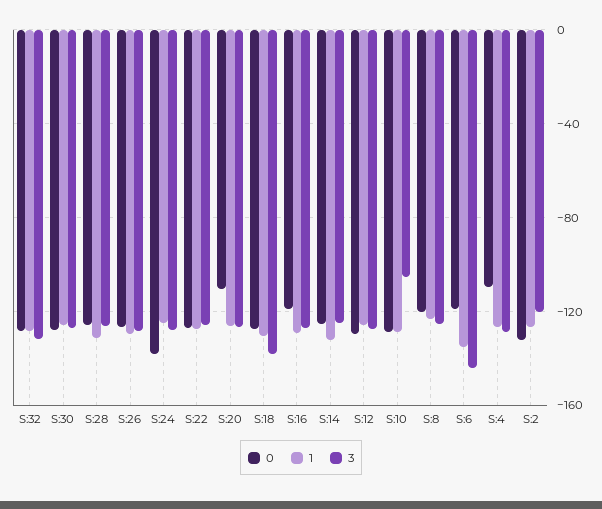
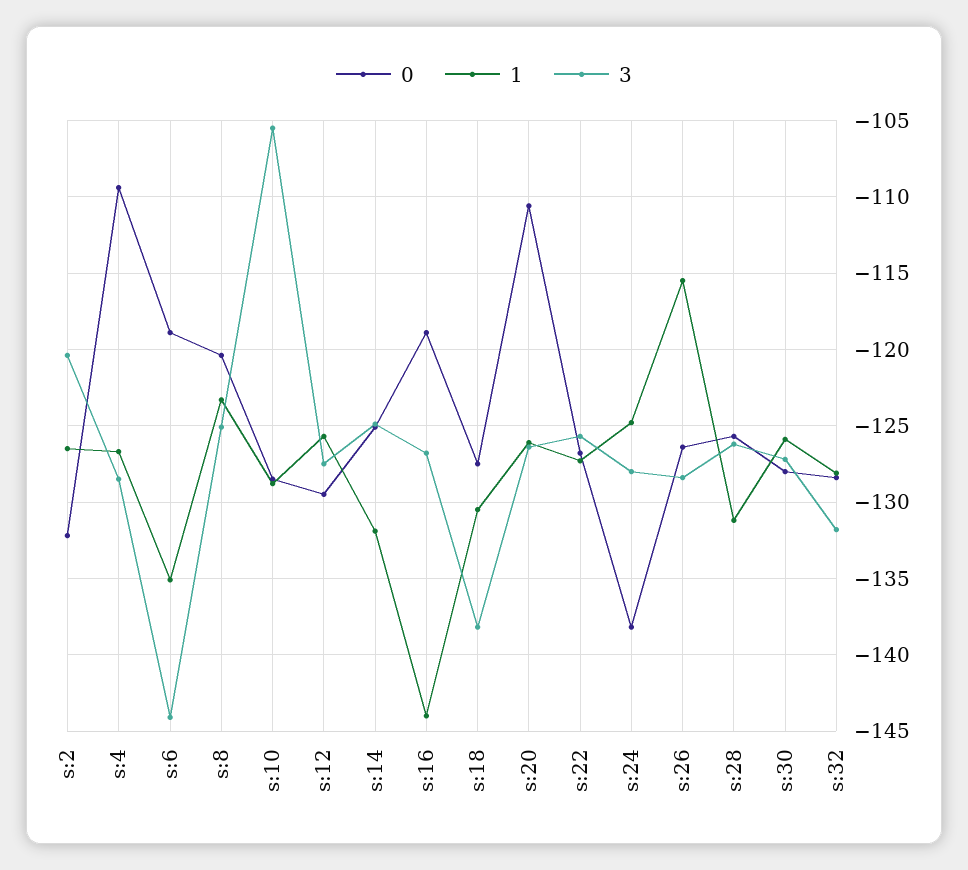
  {
    "0": {
      "S:32": -128.5,
      "S:30": -128,
      "S:28": -125.5,
      "S:26": -126.5,
      "S:24": -138,
      "S:22": -127,
      "S:20": -110.5,
      "S:18": -127.5,
      "S:16": -119,
      "S:14": -125,
      "S:12": -129.5,
      "S:10": -128.5,
      "S:8": -120.5,
      "S:6": -119,
      "S:4": -109.5,
      "S:2": -132
    },
    "1": {
      "S:32": -128,
      "S:30": -126,
      "S:28": -131,
-     "S:26": -130,
+     "S:26": -115.5,
      "S:24": -125,
      "S:22": -127.5,
      "S:20": -126,
      "S:18": -130.5,
-     "S:16": -130,
+     "S:16": -144,
      "S:14": -132,
      "S:12": -125.5,
      "S:10": -129,
      "S:8": -123.5,
      "S:6": -135,
      "S:4": -126.5,
      "S:2": -126.5
    },
    "3": {
      "S:32": -132,
      "S:30": -127,
      "S:28": -126,
      "S:26": -128.5,
      "S:24": -128,
      "S:22": -125.5,
      "S:20": -126.5,
      "S:18": -138,
      "S:16": -127,
      "S:14": -125,
      "S:12": -127.5,
      "S:10": -105.5,
      "S:8": -125,
      "S:6": -144,
      "S:4": -128.5,
      "S:2": -120.5
    }
  }

